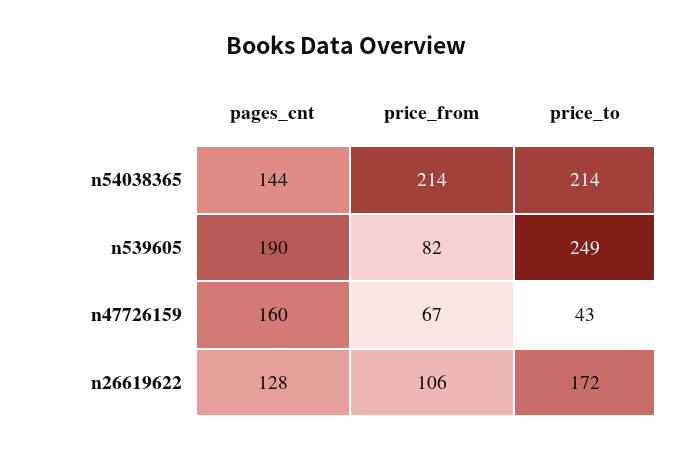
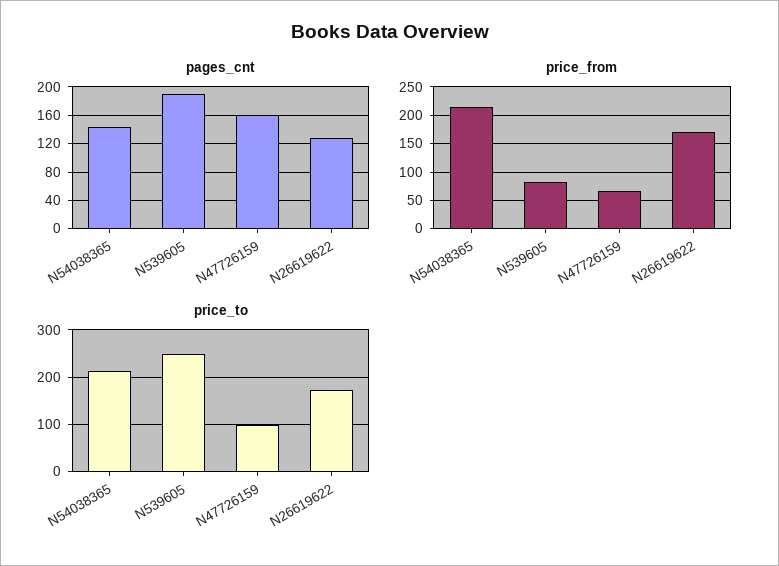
  {
    "pages_cnt": {
      "n54038365": 144,
      "n539605": 190,
      "n47726159": 160,
      "n26619622": 128
    },
    "price_from": {
      "n54038365": 214,
      "n539605": 82,
      "n47726159": 67,
-     "n26619622": 106
+     "n26619622": 175
    },
    "price_to": {
      "n54038365": 214,
      "n539605": 249,
-     "n47726159": 43,
+     "n47726159": 100,
      "n26619622": 172
    }
  }

